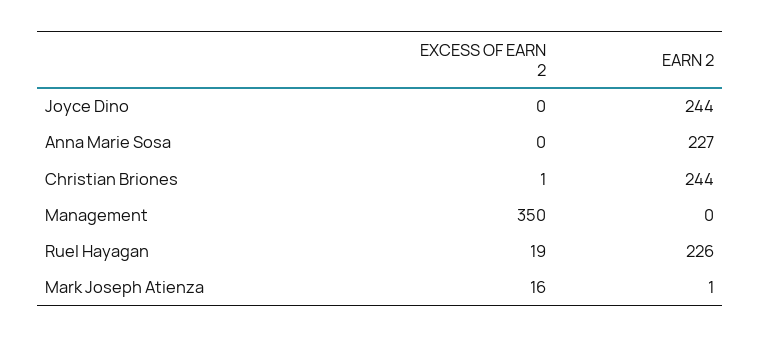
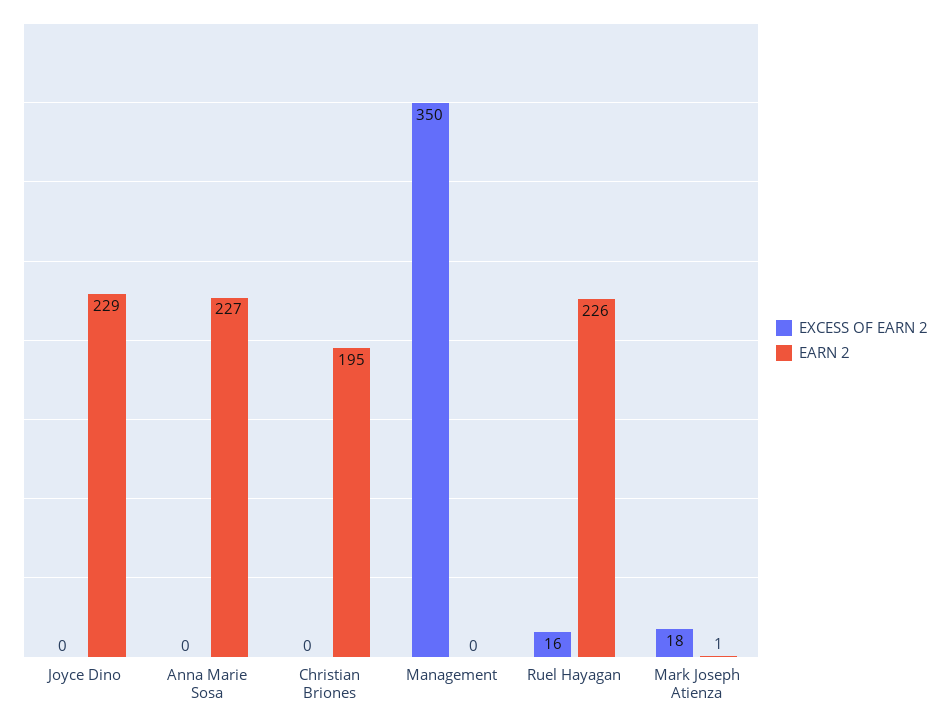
  {
    "EXCESS OF EARN 2": {
      "Joyce Dino": 0,
      "Anna Marie Sosa": 0,
-     "Christian Briones": 1,
+     "Christian Briones": 0,
      "Management": 350,
-     "Ruel Hayagan": 19,
+     "Ruel Hayagan": 16,
-     "Mark Joseph Atienza": 16
+     "Mark Joseph Atienza": 18
    },
    "EARN 2": {
-     "Joyce Dino": 244,
+     "Joyce Dino": 229,
      "Anna Marie Sosa": 227,
-     "Christian Briones": 244,
+     "Christian Briones": 195,
      "Management": 0,
      "Ruel Hayagan": 226,
      "Mark Joseph Atienza": 1
    }
  }

